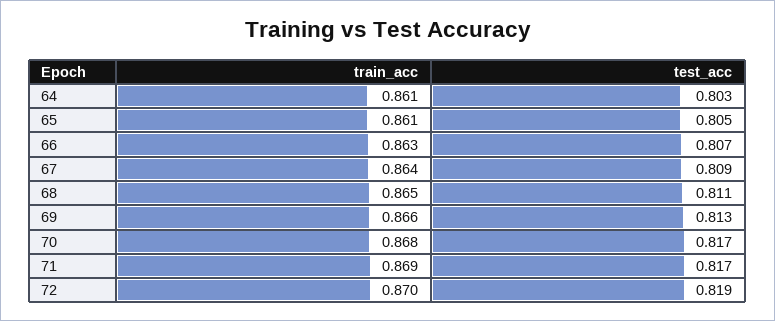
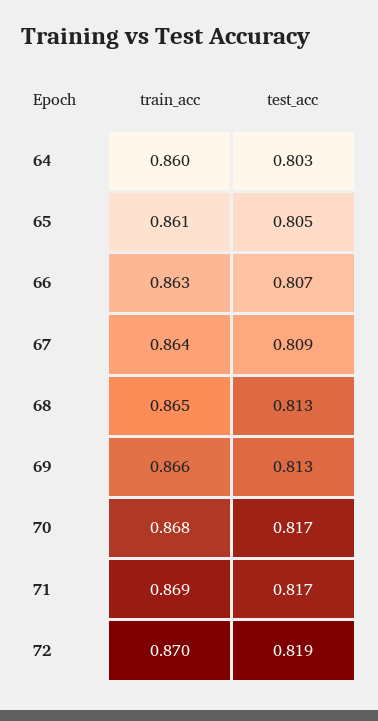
  {
    "train_acc": {
-     "64": 0.861,
+     "64": 0.86,
      "65": 0.861,
      "66": 0.863,
      "67": 0.864,
      "68": 0.865,
      "69": 0.866,
      "70": 0.868,
      "71": 0.869,
      "72": 0.87
    },
    "test_acc": {
      "64": 0.803,
      "65": 0.805,
      "66": 0.807,
      "67": 0.809,
-     "68": 0.811,
+     "68": 0.813,
      "69": 0.813,
      "70": 0.817,
      "71": 0.817,
      "72": 0.819
    }
  }

